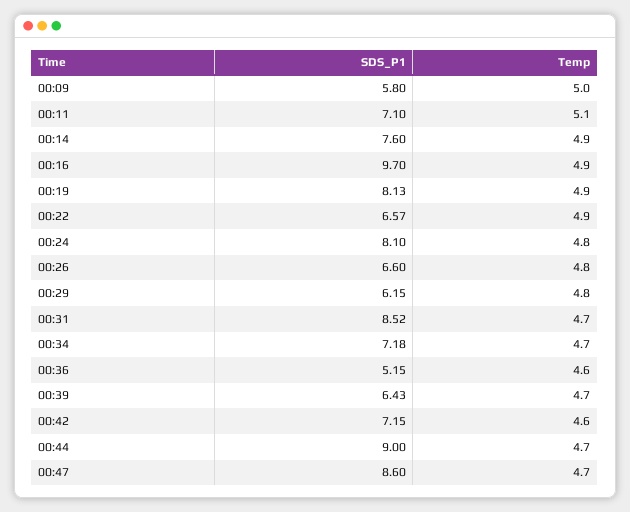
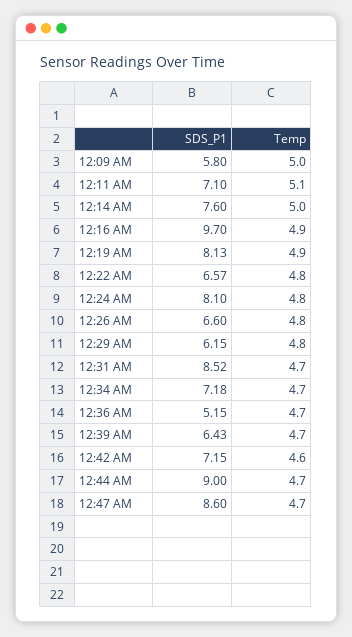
  {
    "SDS_P1": {
      "00:09": 5.8,
      "00:11": 7.1,
      "00:14": 7.6,
      "00:16": 9.7,
      "00:19": 8.13,
      "00:22": 6.57,
      "00:24": 8.1,
      "00:26": 6.6,
      "00:29": 6.15,
      "00:31": 8.52,
      "00:34": 7.18,
      "00:36": 5.15,
      "00:39": 6.43,
      "00:42": 7.15,
      "00:44": 9,
      "00:47": 8.6
    },
    "Temp": {
      "00:09": 5,
      "00:11": 5.1,
-     "00:14": 4.9,
+     "00:14": 5,
      "00:16": 4.9,
      "00:19": 4.9,
-     "00:22": 4.9,
+     "00:22": 4.8,
      "00:24": 4.8,
      "00:26": 4.8,
      "00:29": 4.8,
      "00:31": 4.7,
      "00:34": 4.7,
-     "00:36": 4.6,
+     "00:36": 4.7,
      "00:39": 4.7,
      "00:42": 4.6,
      "00:44": 4.7,
      "00:47": 4.7
    }
  }

